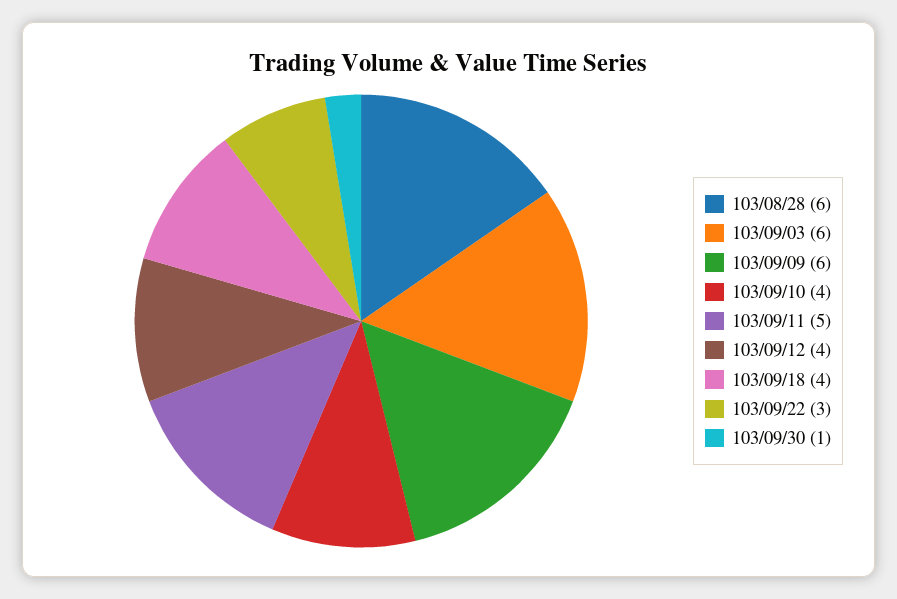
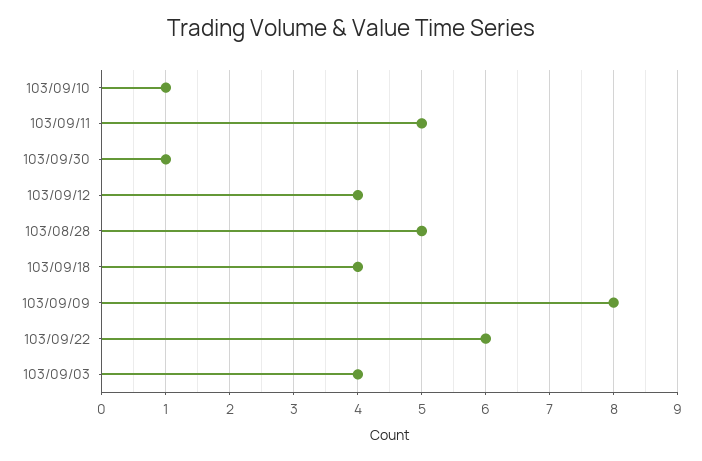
  {
-   "103/08/28": 6,
+   "103/08/28": 5,
-   "103/09/03": 6,
+   "103/09/03": 4,
-   "103/09/09": 6,
+   "103/09/09": 8,
-   "103/09/10": 4,
+   "103/09/10": 1,
    "103/09/11": 5,
    "103/09/12": 4,
    "103/09/18": 4,
-   "103/09/22": 3,
+   "103/09/22": 6,
    "103/09/30": 1
  }

